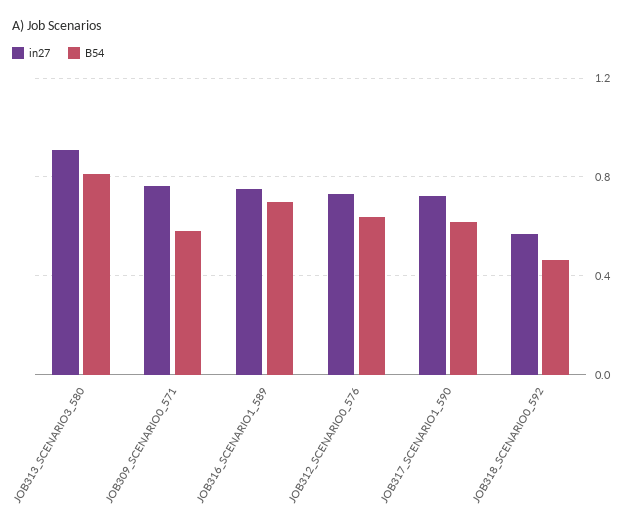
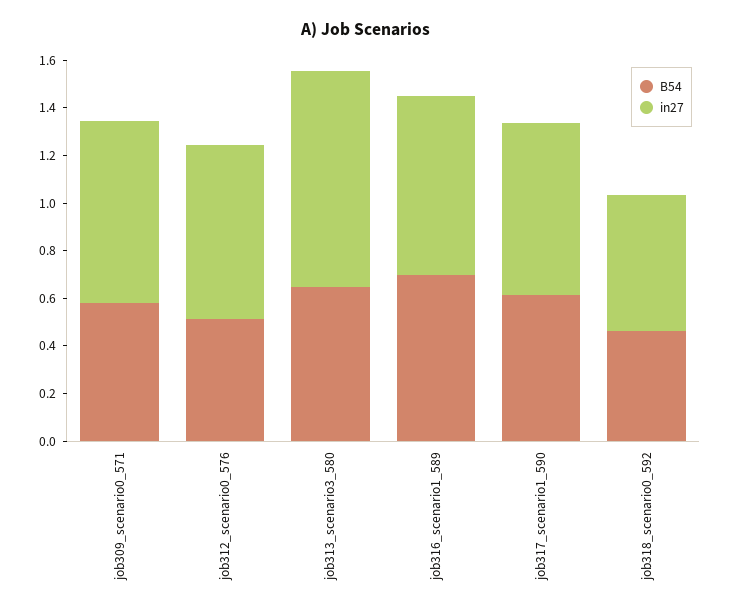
  {
    "in27": {
      "JOB313_SCENARIO3_580": 0.9,
      "JOB309_SCENARIO0_571": 0.75,
      "JOB316_SCENARIO1_589": 0.75,
      "JOB312_SCENARIO0_576": 0.75,
      "JOB317_SCENARIO1_590": 0.7,
      "JOB318_SCENARIO0_592": 0.55
    },
    "B54": {
-     "JOB313_SCENARIO3_580": 0.8,
+     "JOB313_SCENARIO3_580": 0.65,
      "JOB309_SCENARIO0_571": 0.6,
      "JOB316_SCENARIO1_589": 0.7,
-     "JOB312_SCENARIO0_576": 0.65,
+     "JOB312_SCENARIO0_576": 0.5,
      "JOB317_SCENARIO1_590": 0.6,
      "JOB318_SCENARIO0_592": 0.45
    }
  }

